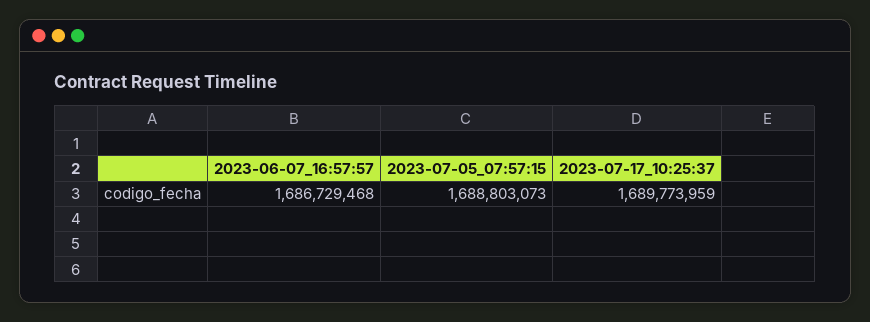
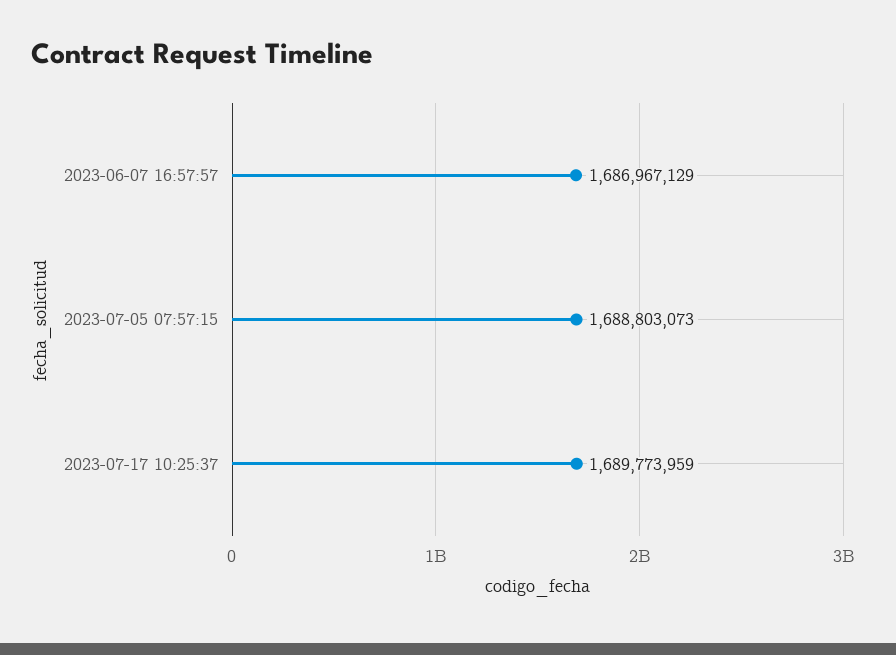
  {
-   "2023-06-07_16:57:57": 1686729468,
+   "2023-06-07_16:57:57": 1686967129,
    "2023-07-05_07:57:15": 1688803073,
    "2023-07-17_10:25:37": 1689773959
  }

